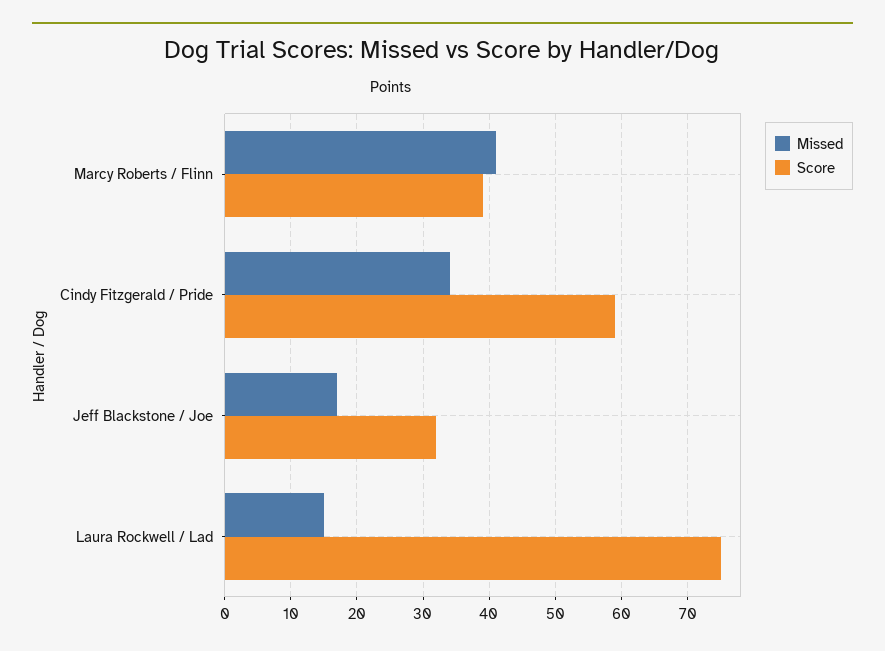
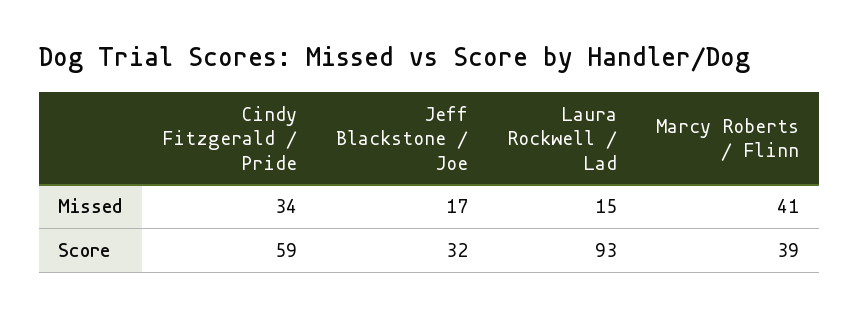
  {
    "Missed": {
      "Marcy Roberts / Flinn": 41,
      "Cindy Fitzgerald / Pride": 34,
      "Jeff Blackstone / Joe": 17,
      "Laura Rockwell / Lad": 15
    },
    "Score": {
      "Marcy Roberts / Flinn": 39,
      "Cindy Fitzgerald / Pride": 59,
      "Jeff Blackstone / Joe": 32,
-     "Laura Rockwell / Lad": 75
+     "Laura Rockwell / Lad": 93
    }
  }

